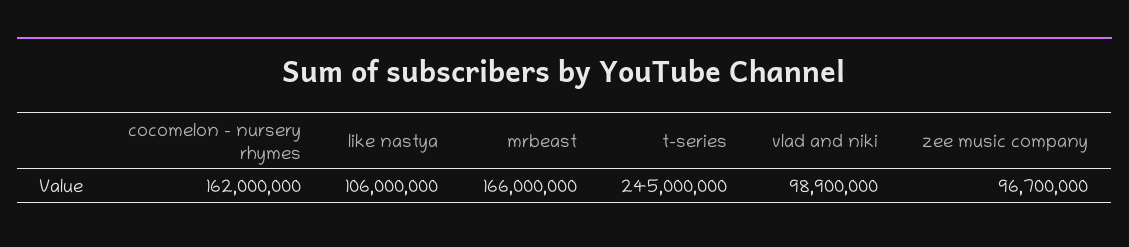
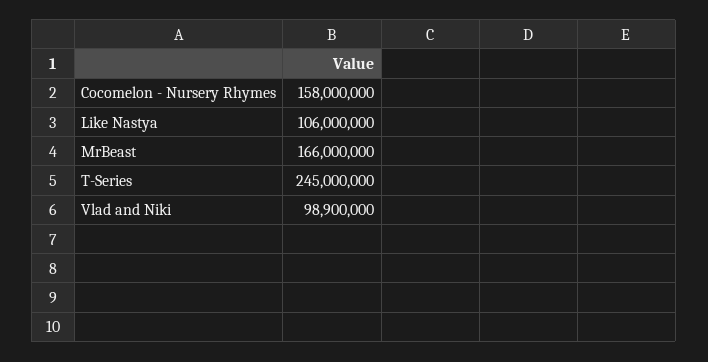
  {
-   "cocomelon - nursery rhymes": 162000000,
+   "cocomelon - nursery rhymes": 158000000,
    "like nastya": 106000000,
    "mrbeast": 166000000,
    "t-series": 245000000,
-   "vlad and niki": 98900000,
+   "vlad and niki": 98900000
-   "zee music company": 96700000
  }

